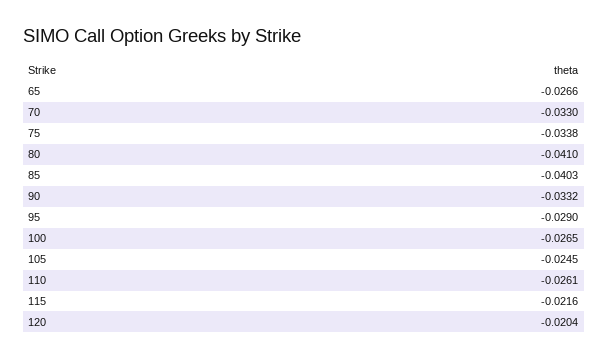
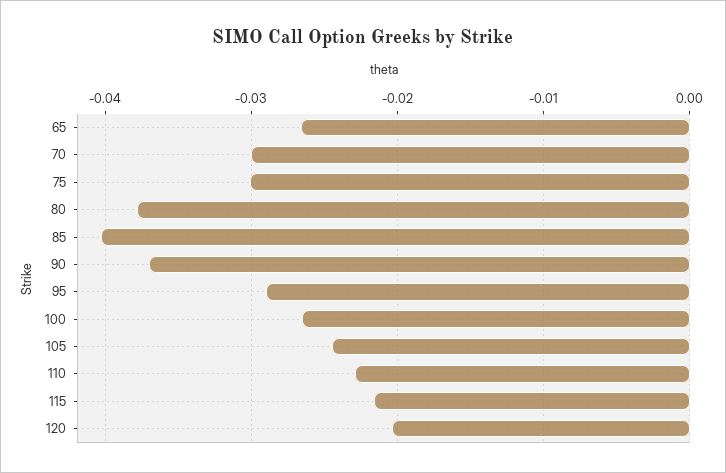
  {
    "65": -0.0266,
-   "70": -0.033,
+   "70": -0.03,
-   "75": -0.0338,
+   "75": -0.03,
-   "80": -0.041,
+   "80": -0.038,
    "85": -0.0403,
-   "90": -0.0332,
+   "90": -0.037,
    "95": -0.029,
    "100": -0.0265,
    "105": -0.0245,
-   "110": -0.0261,
+   "110": -0.023,
    "115": -0.0216,
    "120": -0.0204
  }

